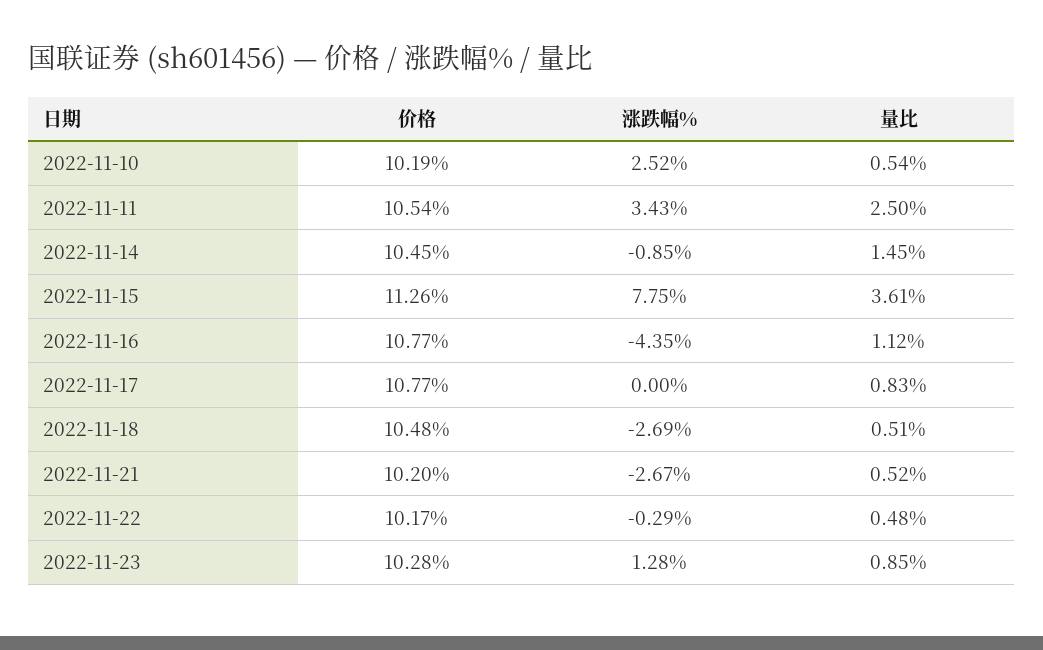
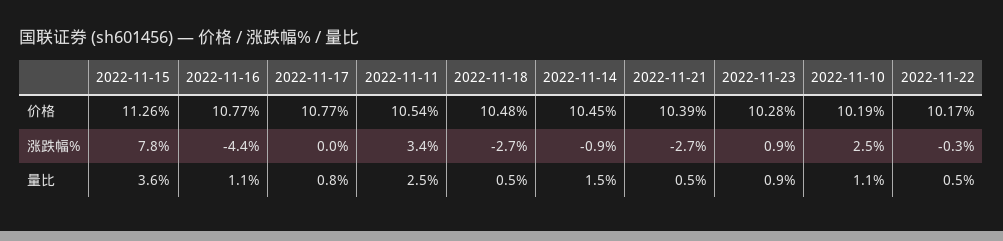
  {
    "价格": {
      "2022-11-10": 10.19,
      "2022-11-11": 10.54,
      "2022-11-14": 10.45,
      "2022-11-15": 11.26,
      "2022-11-16": 10.77,
      "2022-11-17": 10.77,
      "2022-11-18": 10.48,
-     "2022-11-21": 10.2,
+     "2022-11-21": 10.39,
      "2022-11-22": 10.17,
      "2022-11-23": 10.28
    },
    "涨跌幅%": {
      "2022-11-10": 2.52,
      "2022-11-11": 3.43,
      "2022-11-14": -0.85,
      "2022-11-15": 7.75,
      "2022-11-16": -4.35,
      "2022-11-17": 0,
      "2022-11-18": -2.69,
      "2022-11-21": -2.67,
      "2022-11-22": -0.29,
-     "2022-11-23": 1.28
+     "2022-11-23": 0.9
    },
    "量比": {
-     "2022-11-10": 0.54,
+     "2022-11-10": 1.1,
      "2022-11-11": 2.5,
      "2022-11-14": 1.45,
      "2022-11-15": 3.61,
      "2022-11-16": 1.12,
      "2022-11-17": 0.83,
      "2022-11-18": 0.51,
      "2022-11-21": 0.52,
      "2022-11-22": 0.48,
      "2022-11-23": 0.85
    }
  }

